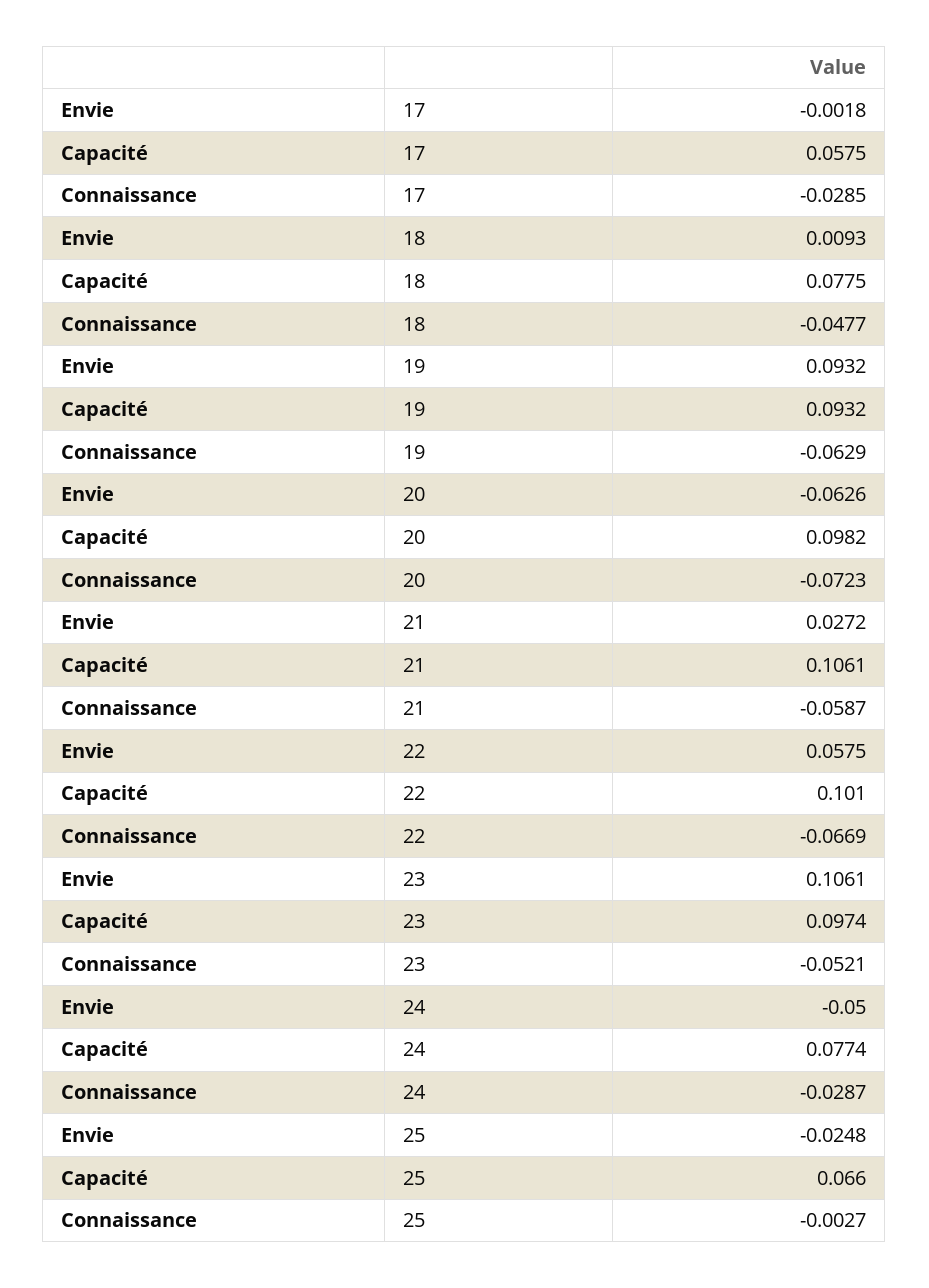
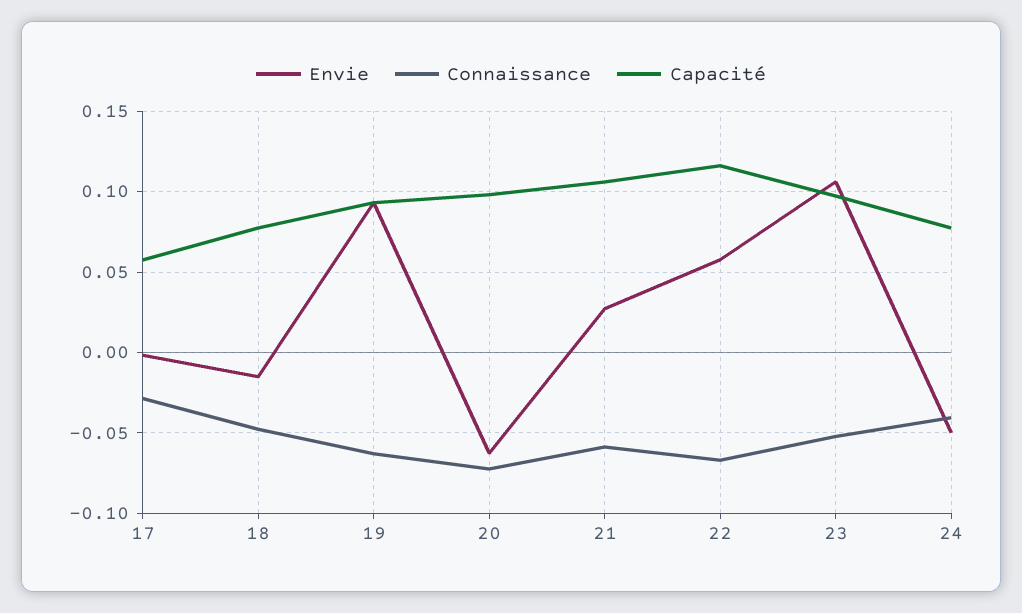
  {
    "Envie": {
      "17": -0.0018,
-     "18": 0.0093,
+     "18": -0.015,
      "19": 0.0932,
      "20": -0.0626,
      "21": 0.0272,
      "22": 0.0575,
      "23": 0.1061,
-     "24": -0.05,
+     "24": -0.05
-     "25": -0.0248
    },
    "Capacité": {
      "17": 0.0575,
      "18": 0.0775,
      "19": 0.0932,
      "20": 0.0982,
      "21": 0.1061,
-     "22": 0.101,
+     "22": 0.115,
      "23": 0.0974,
-     "24": 0.0774,
+     "24": 0.0774
-     "25": 0.066
    },
    "Connaissance": {
      "17": -0.0285,
      "18": -0.0477,
      "19": -0.0629,
      "20": -0.0723,
      "21": -0.0587,
      "22": -0.0669,
      "23": -0.0521,
-     "24": -0.0287,
+     "24": -0.04
-     "25": -0.0027
    }
  }

